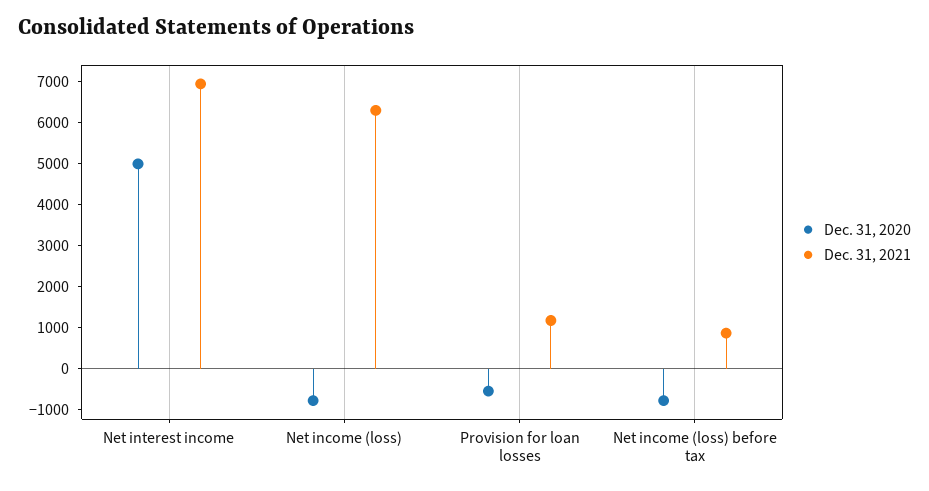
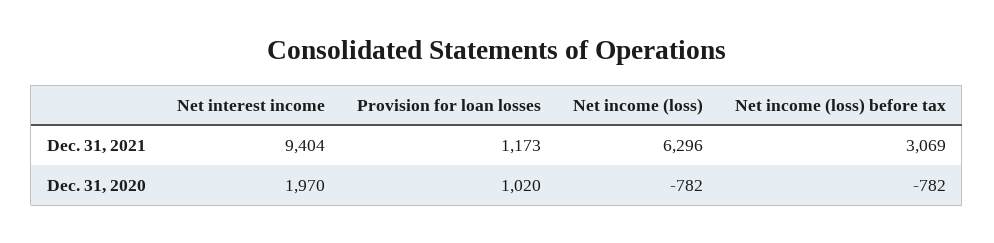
  {
    "Dec. 31, 2020": {
-     "Net interest income": 5000,
+     "Net interest income": 1970,
      "Net income (loss)": -782,
-     "Provision for loan losses": -600,
+     "Provision for loan losses": 1020,
      "Net income (loss) before tax": -782
    },
    "Dec. 31, 2021": {
-     "Net interest income": 7000,
+     "Net interest income": 9404,
      "Net income (loss)": 6296,
      "Provision for loan losses": 1173,
-     "Net income (loss) before tax": 800
+     "Net income (loss) before tax": 3069
    }
  }

